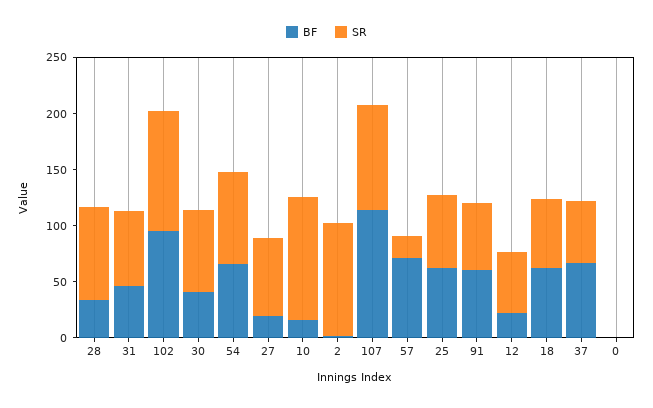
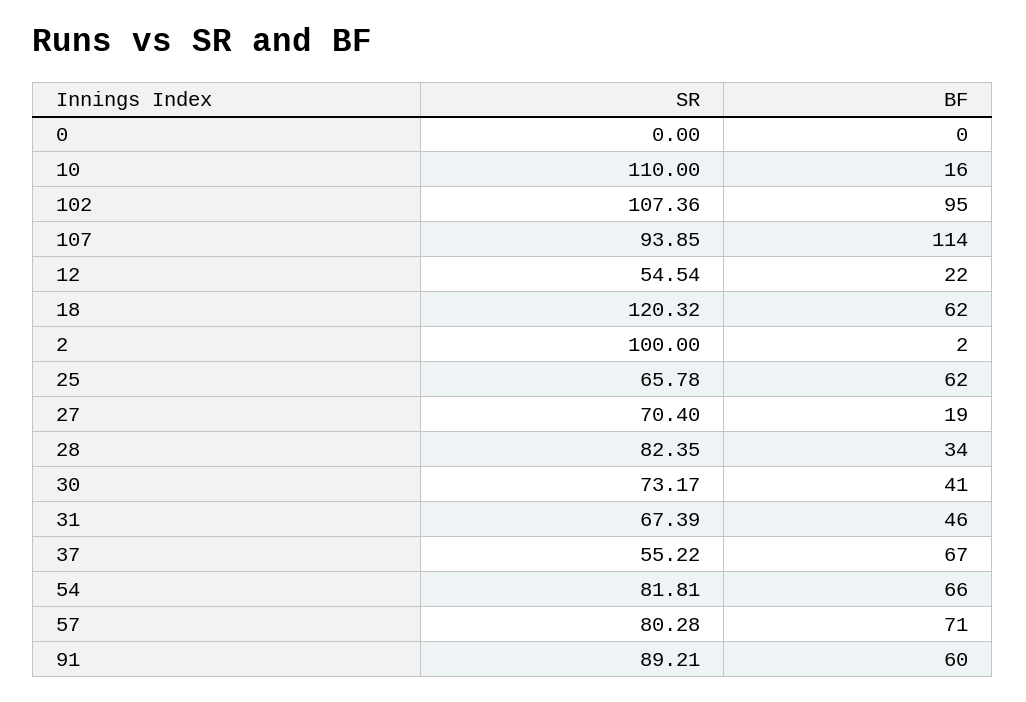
  {
    "BF": {
      "28": 34,
      "31": 46,
      "102": 95,
      "30": 41,
      "54": 66,
      "27": 19,
      "10": 16,
      "2": 2,
      "107": 114,
      "57": 71,
      "25": 62,
      "91": 60,
      "12": 22,
      "18": 62,
      "37": 67,
      "0": 0
    },
    "SR": {
      "28": 82.35,
      "31": 67.39,
      "102": 107.36,
      "30": 73.17,
      "54": 81.81,
      "27": 70.4,
      "10": 110,
      "2": 100,
      "107": 93.85,
-     "57": 20,
+     "57": 80.28,
      "25": 65.78,
-     "91": 60,
+     "91": 89.21,
      "12": 54.54,
-     "18": 60,
+     "18": 120.32,
      "37": 55.22,
      "0": 0
    }
  }

